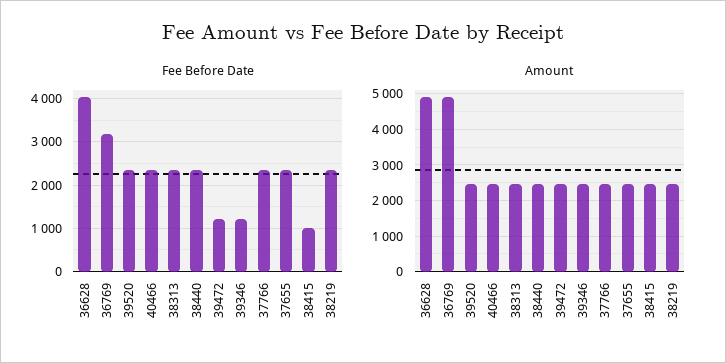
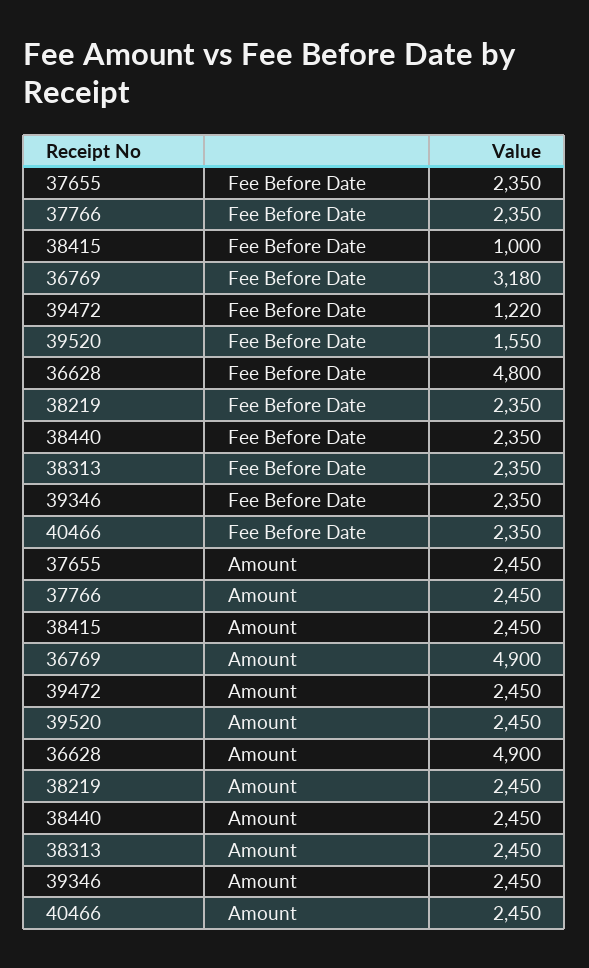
  {
    "Fee Before Date": {
-     "36628": 4000,
+     "36628": 4800,
      "36769": 3180,
-     "39520": 2400,
+     "39520": 1550,
      "40466": 2350,
      "38313": 2350,
      "38440": 2350,
      "39472": 1220,
-     "39346": 1200,
+     "39346": 2350,
      "37766": 2350,
      "37655": 2350,
      "38415": 1000,
      "38219": 2350
    },
    "Amount": {
      "36628": 4900,
      "36769": 4900,
      "39520": 2450,
      "40466": 2450,
      "38313": 2450,
      "38440": 2450,
      "39472": 2450,
      "39346": 2450,
      "37766": 2450,
      "37655": 2450,
      "38415": 2450,
      "38219": 2450
    }
  }

